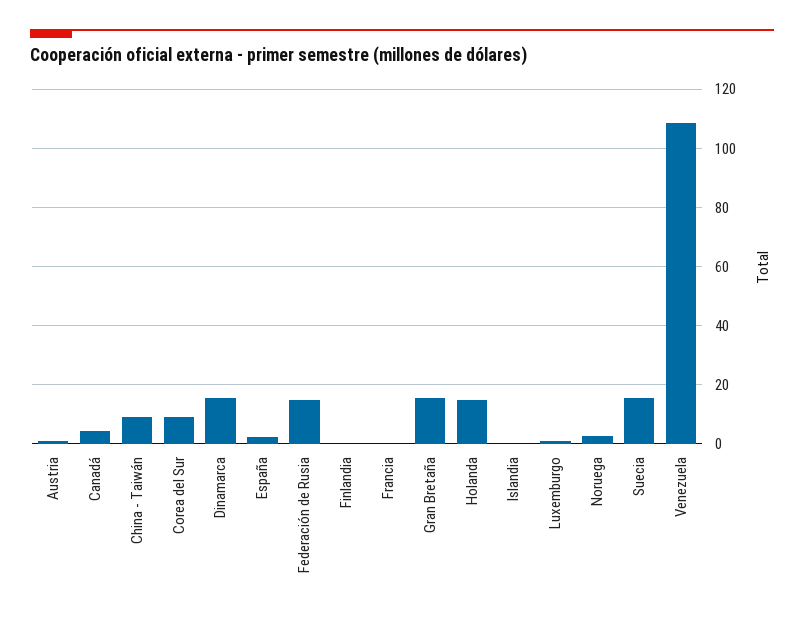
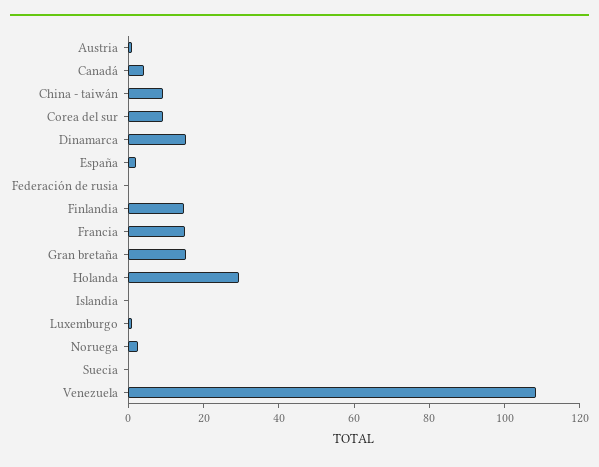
  {
    "Austria": 0,
    "Canadá": 5,
    "China - Taiwán": 10,
    "Corea del Sur": 10,
    "Dinamarca": 15,
    "España": 2.5,
-   "Federación de Rusia": 15,
+   "Federación de Rusia": 0,
-   "Finlandia": 0,
+   "Finlandia": 15,
-   "Francia": 0,
+   "Francia": 15,
    "Gran Bretaña": 15,
-   "Holanda": 15,
+   "Holanda": 30,
    "Islandia": 0,
    "Luxemburgo": 0,
    "Noruega": 2.5,
-   "Suecia": 15,
+   "Suecia": 0,
    "Venezuela": 107.5
  }

